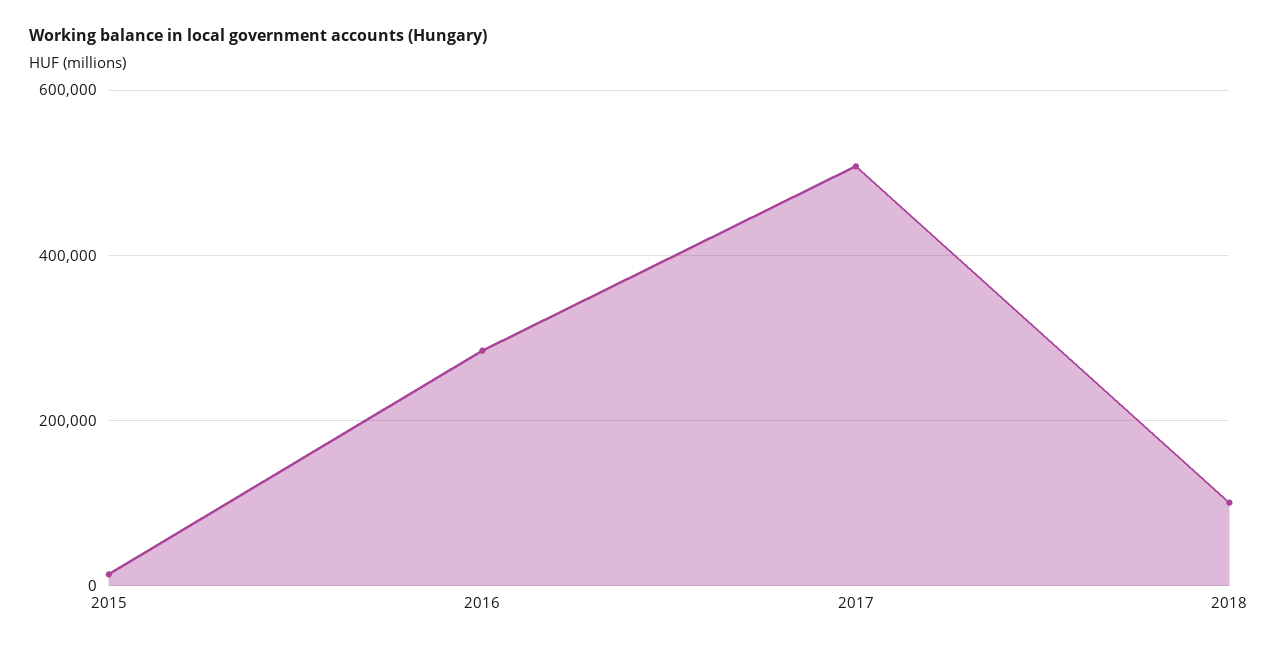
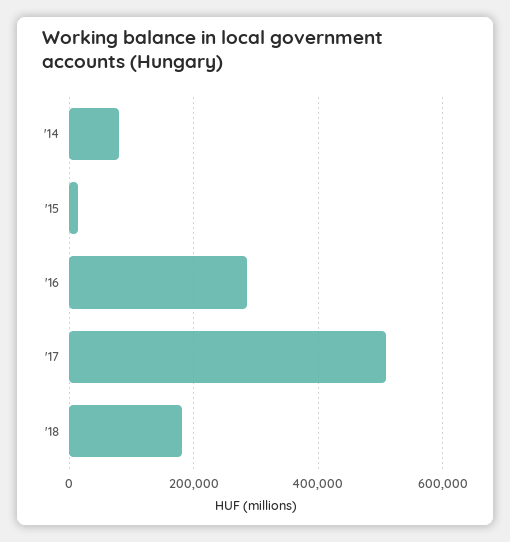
  {
    "2015": 20000,
    "2016": 280000,
    "2017": 500000,
-   "2018": 100000
+   "2018": 180000,
+   "'14": 80000
  }

